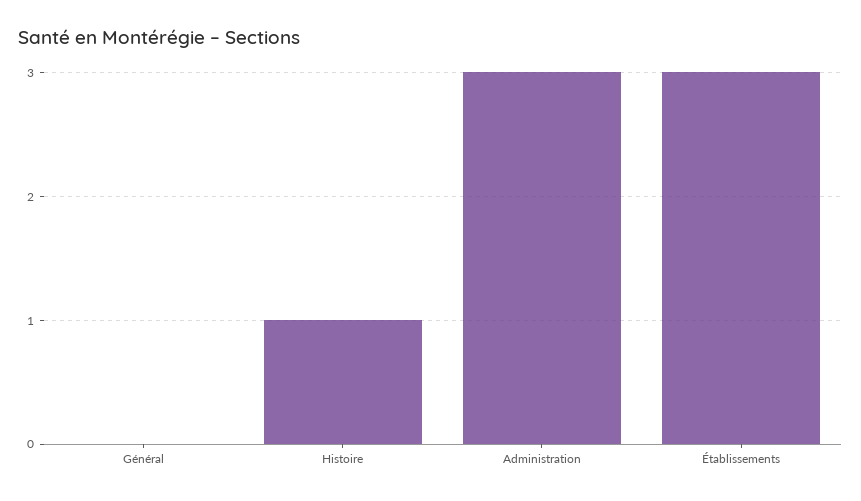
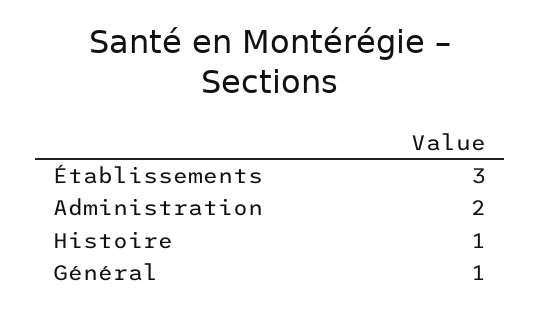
  {
-   "Général": 0,
+   "Général": 1,
    "Histoire": 1,
-   "Administration": 3,
+   "Administration": 2,
    "Établissements": 3
  }

